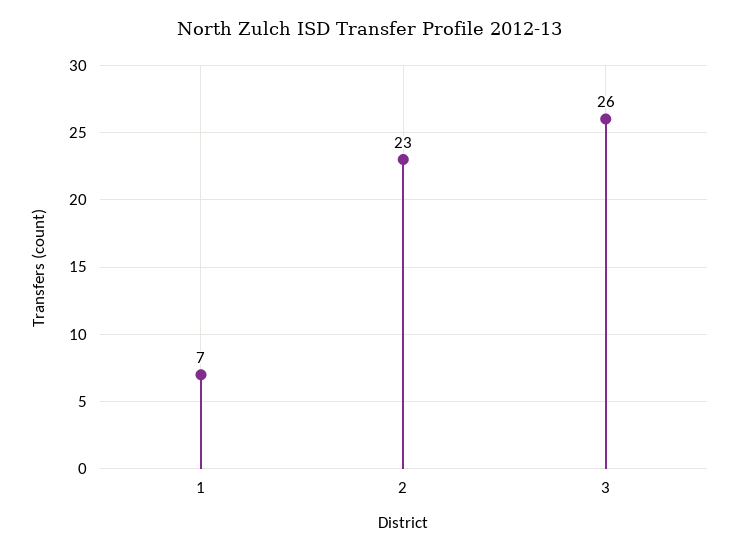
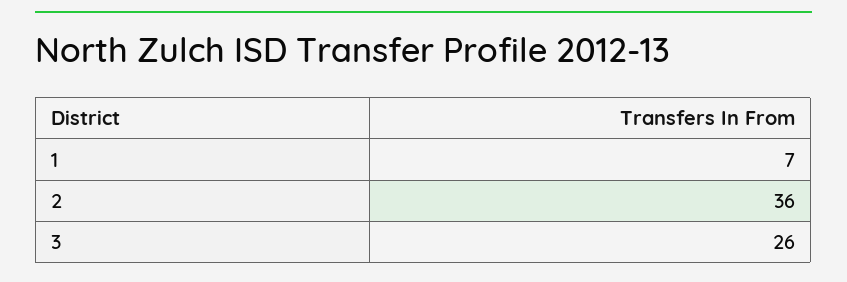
  {
    "1": 7,
-   "2": 23,
+   "2": 36,
    "3": 26
  }

